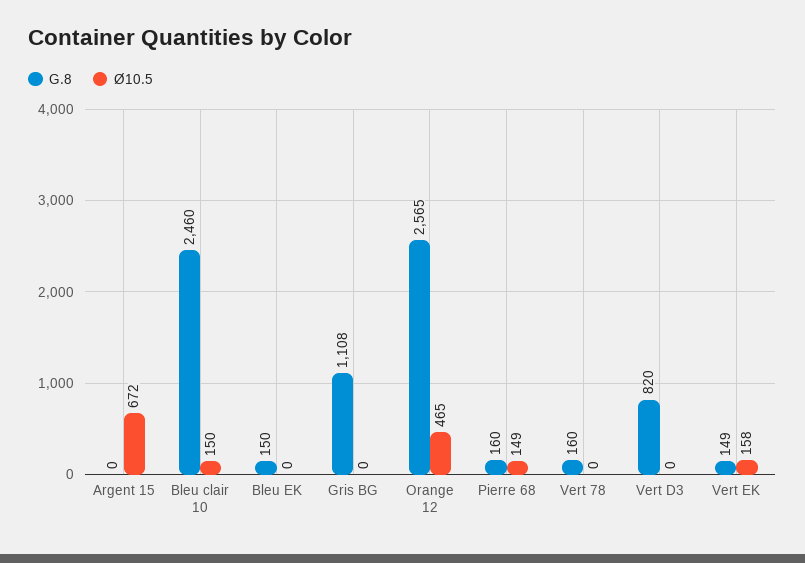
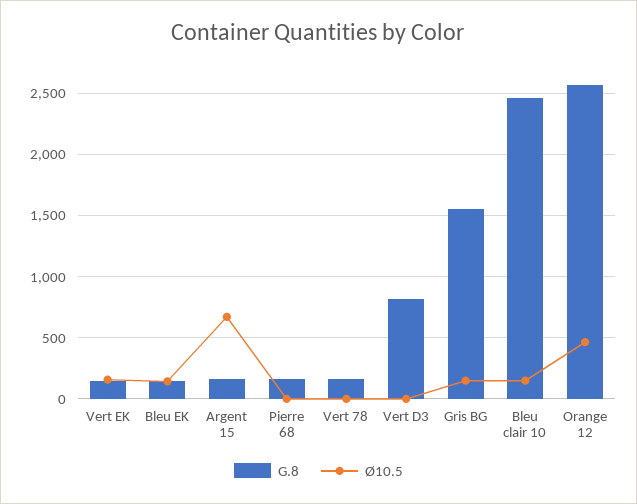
  {
    "G.8": {
-     "Argent 15": 0,
+     "Argent 15": 150,
      "Bleu clair 10": 2460,
      "Bleu EK": 150,
-     "Gris BG": 1108,
+     "Gris BG": 1550,
      "Orange 12": 2565,
      "Pierre 68": 160,
      "Vert 78": 160,
      "Vert D3": 820,
      "Vert EK": 149
    },
    "Ø10.5": {
      "Argent 15": 672,
      "Bleu clair 10": 150,
-     "Bleu EK": 0,
+     "Bleu EK": 150,
-     "Gris BG": 0,
+     "Gris BG": 150,
      "Orange 12": 465,
-     "Pierre 68": 149,
+     "Pierre 68": 0,
      "Vert 78": 0,
      "Vert D3": 0,
      "Vert EK": 158
    }
  }

